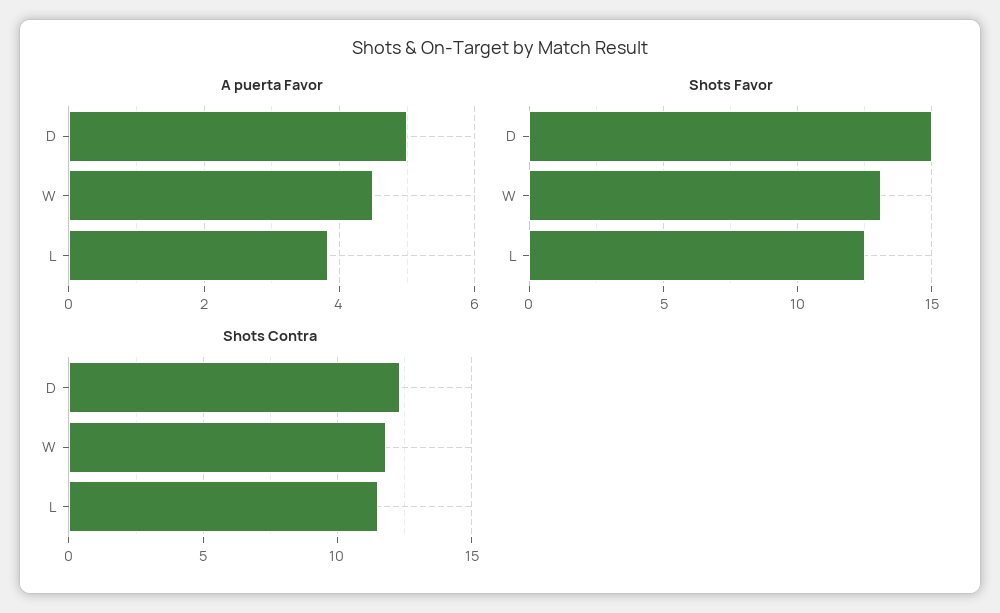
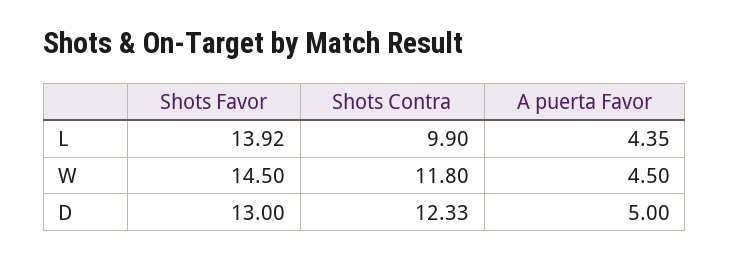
  {
    "A puerta Favor": {
      "D": 5,
      "W": 4.5,
-     "L": 3.8
+     "L": 4.35
    },
    "Shots Favor": {
-     "D": 15,
+     "D": 13,
-     "W": 13,
+     "W": 14.5,
-     "L": 12.5
+     "L": 13.92
    },
    "Shots Contra": {
      "D": 12.33,
      "W": 11.8,
-     "L": 11.5
+     "L": 9.9
    }
  }

